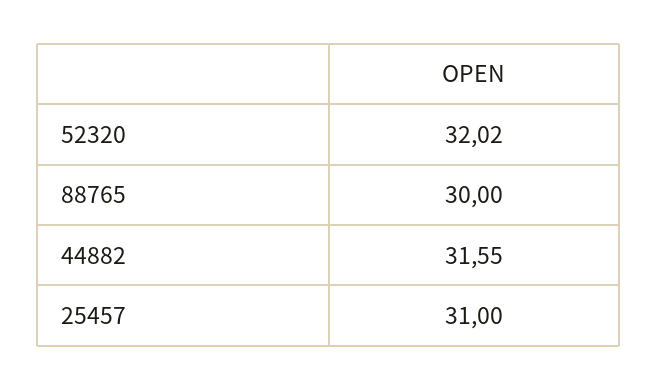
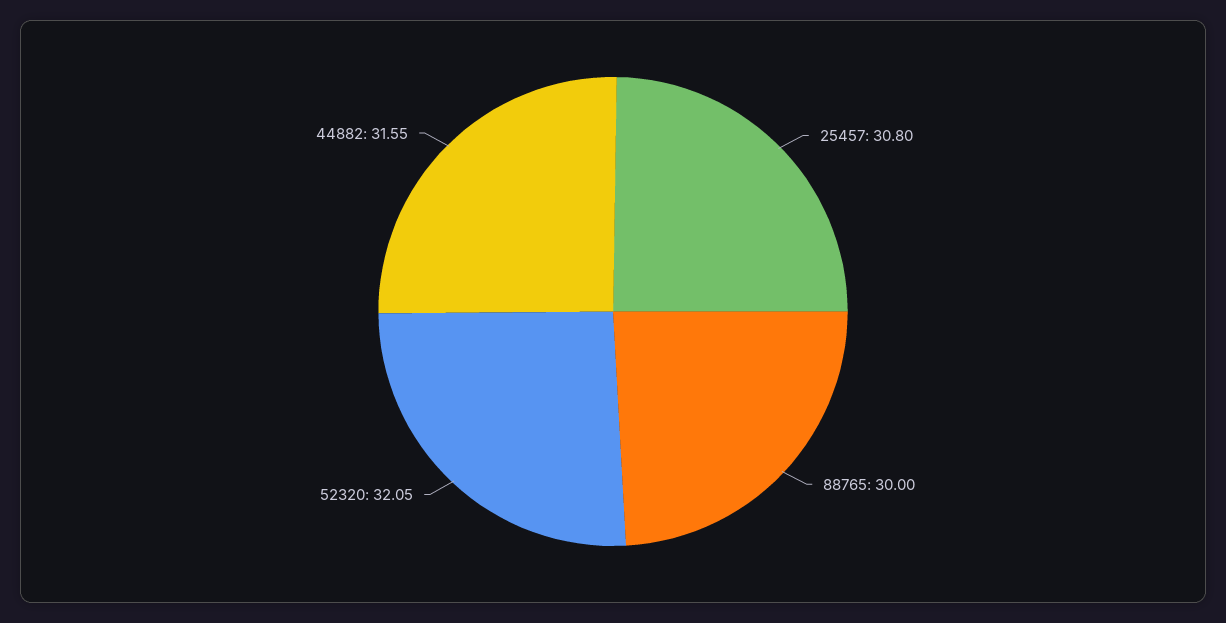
  {
-   "52320": 32.02,
+   "52320": 32.05,
    "88765": 30,
    "44882": 31.55,
-   "25457": 31
+   "25457": 30.8
  }

